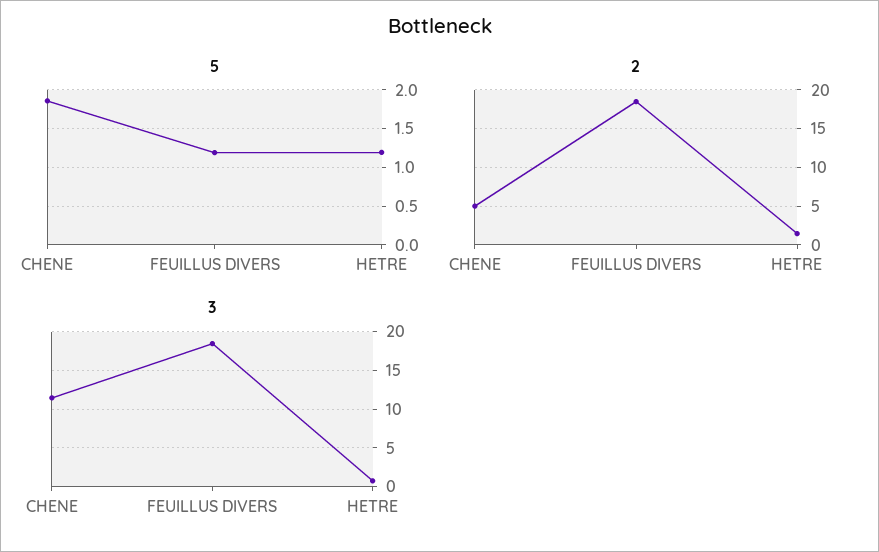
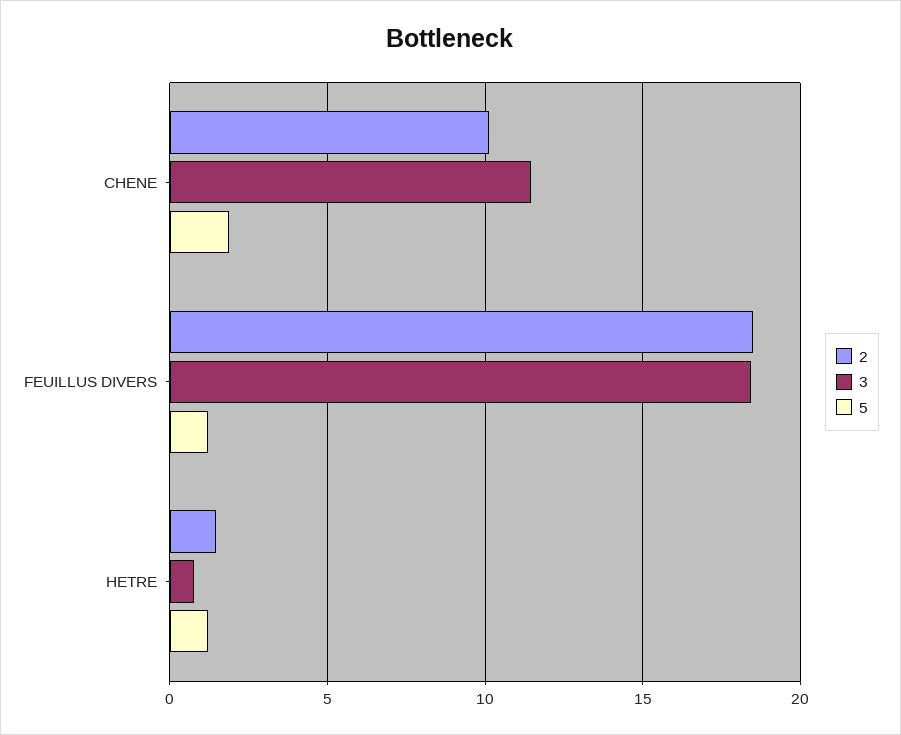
  {
    "5": {
      "CHENE": 1.9,
      "FEUILLUS DIVERS": 1.2,
      "HETRE": 1.2
    },
    "2": {
-     "CHENE": 5,
+     "CHENE": 10,
      "FEUILLUS DIVERS": 18.5,
      "HETRE": 1.5
    },
    "3": {
      "CHENE": 11.5,
      "FEUILLUS DIVERS": 18.5,
      "HETRE": 0.5
    }
  }

